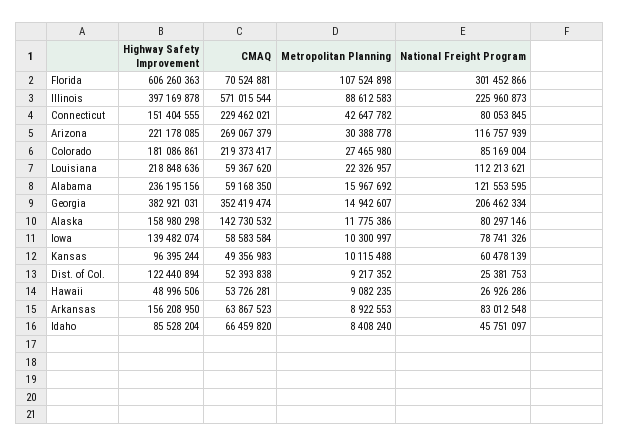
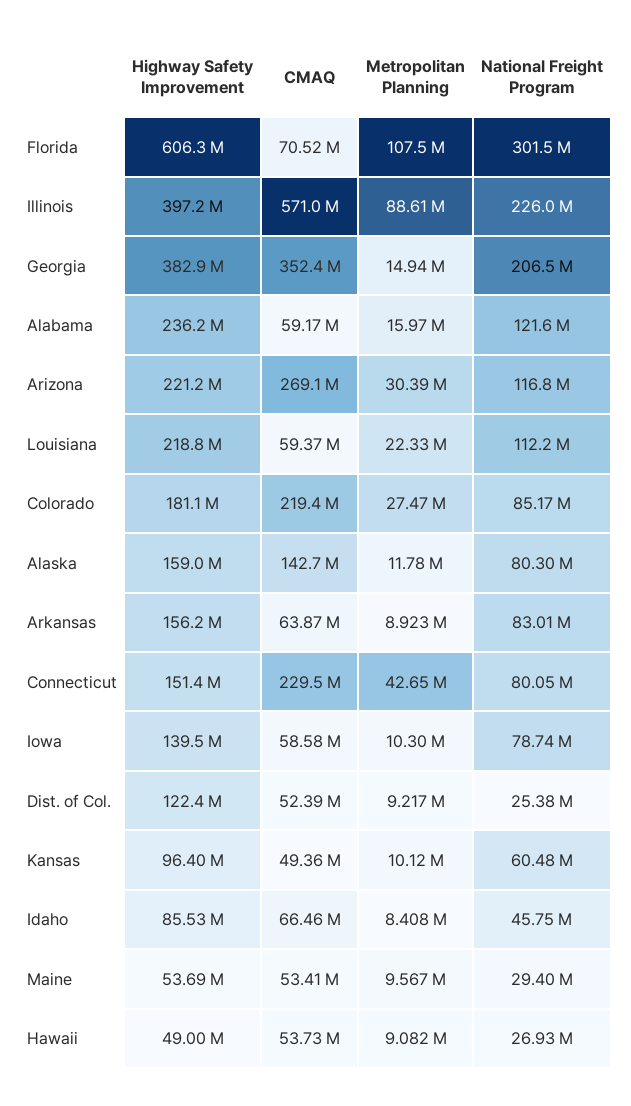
  {
    "Highway Safety Improvement": {
      "Florida": 606260363,
      "Illinois": 397169878,
      "Connecticut": 151404555,
      "Arizona": 221178085,
      "Colorado": 181086861,
      "Louisiana": 218848636,
      "Alabama": 236195156,
      "Georgia": 382921031,
      "Alaska": 158980298,
      "Iowa": 139482074,
      "Kansas": 96395244,
      "Dist. of Col.": 122440894,
      "Hawaii": 48996506,
      "Arkansas": 156208950,
-     "Idaho": 85528204
+     "Idaho": 85528204,
+     "Maine": 53690000
    },
    "CMAQ": {
      "Florida": 70524881,
      "Illinois": 571015544,
      "Connecticut": 229462021,
      "Arizona": 269067379,
      "Colorado": 219373417,
      "Louisiana": 59367620,
      "Alabama": 59168350,
      "Georgia": 352419474,
      "Alaska": 142730532,
      "Iowa": 58583584,
      "Kansas": 49356983,
      "Dist. of Col.": 52393838,
      "Hawaii": 53726281,
      "Arkansas": 63867523,
-     "Idaho": 66459820
+     "Idaho": 66459820,
+     "Maine": 53410000
    },
    "Metropolitan Planning": {
      "Florida": 107524898,
      "Illinois": 88612583,
      "Connecticut": 42647782,
      "Arizona": 30388778,
      "Colorado": 27465980,
      "Louisiana": 22326957,
      "Alabama": 15967692,
      "Georgia": 14942607,
      "Alaska": 11775386,
      "Iowa": 10300997,
      "Kansas": 10115488,
      "Dist. of Col.": 9217352,
      "Hawaii": 9082235,
      "Arkansas": 8922553,
-     "Idaho": 8408240
+     "Idaho": 8408240,
+     "Maine": 9567000
    },
    "National Freight Program": {
      "Florida": 301452866,
      "Illinois": 225960873,
      "Connecticut": 80053845,
      "Arizona": 116757939,
      "Colorado": 85169004,
      "Louisiana": 112213621,
      "Alabama": 121553595,
      "Georgia": 206462334,
      "Alaska": 80297146,
      "Iowa": 78741326,
      "Kansas": 60478139,
      "Dist. of Col.": 25381753,
      "Hawaii": 26926286,
      "Arkansas": 83012548,
-     "Idaho": 45751097
+     "Idaho": 45751097,
+     "Maine": 29400000
    }
  }

